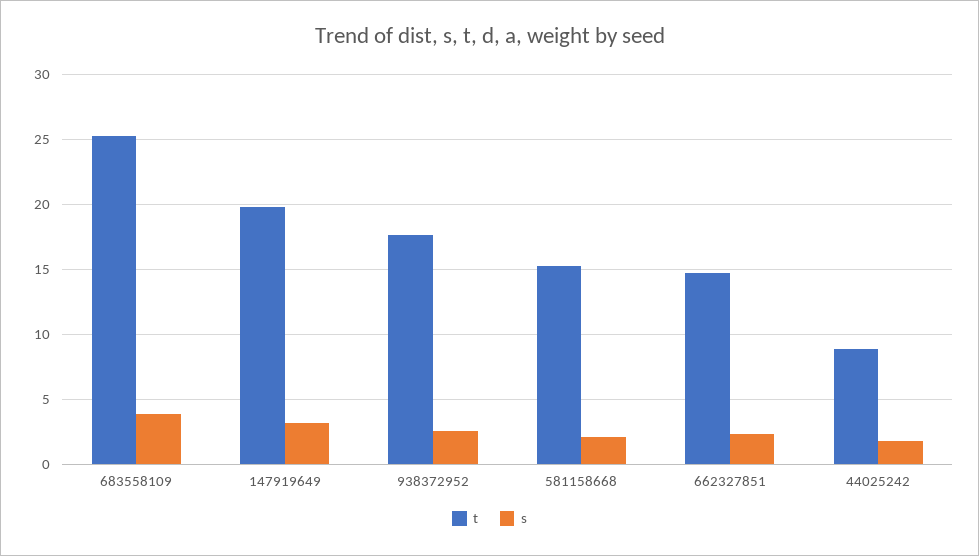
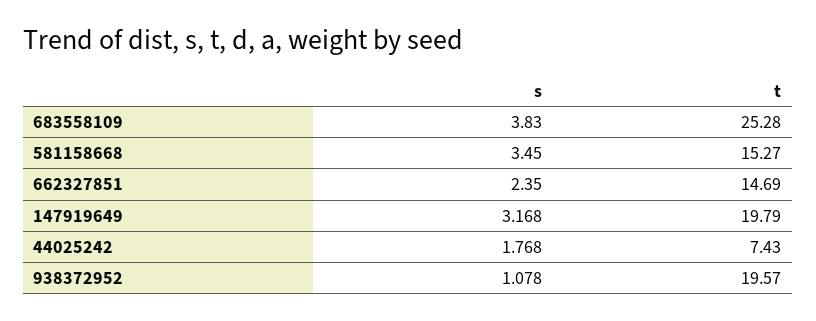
  {
    "t": {
      "683558109": 25.28,
      "147919649": 19.79,
-     "938372952": 17.5,
+     "938372952": 19.57,
      "581158668": 15.27,
      "662327851": 14.69,
-     "44025242": 9
+     "44025242": 7.43
    },
    "s": {
      "683558109": 3.83,
      "147919649": 3.168,
-     "938372952": 2.5,
+     "938372952": 1.078,
-     "581158668": 2,
+     "581158668": 3.45,
      "662327851": 2.35,
      "44025242": 1.768
    }
  }

